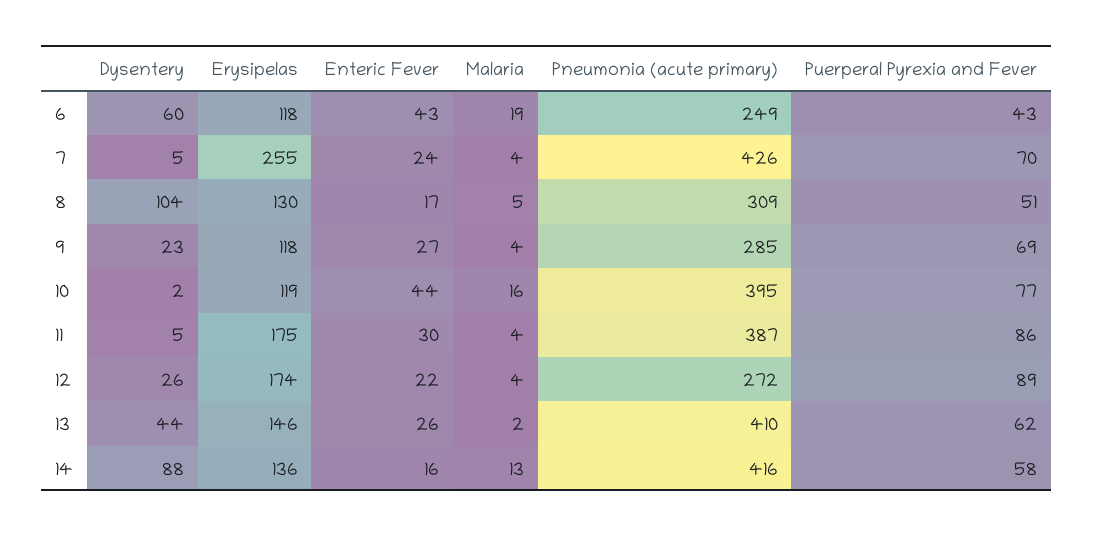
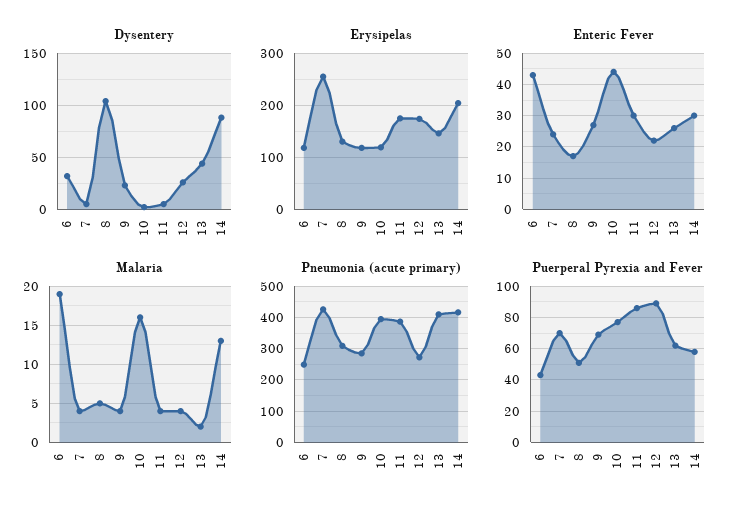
  {
    "Dysentery": {
-     "6": 60,
+     "6": 30,
      "7": 5,
      "8": 104,
      "9": 23,
      "10": 2,
      "11": 5,
      "12": 26,
      "13": 44,
      "14": 88
    },
    "Erysipelas": {
      "6": 118,
      "7": 255,
      "8": 130,
      "9": 118,
      "10": 119,
      "11": 175,
      "12": 174,
      "13": 146,
-     "14": 136
+     "14": 200
    },
    "Enteric Fever": {
      "6": 43,
      "7": 24,
      "8": 17,
      "9": 27,
      "10": 44,
      "11": 30,
      "12": 22,
      "13": 26,
-     "14": 16
+     "14": 30
    },
    "Malaria": {
      "6": 19,
      "7": 4,
      "8": 5,
      "9": 4,
      "10": 16,
      "11": 4,
      "12": 4,
      "13": 2,
      "14": 13
    },
    "Pneumonia (acute primary)": {
      "6": 249,
      "7": 426,
      "8": 309,
      "9": 285,
      "10": 395,
      "11": 387,
      "12": 272,
      "13": 410,
      "14": 416
    },
    "Puerperal Pyrexia and Fever": {
      "6": 43,
      "7": 70,
      "8": 51,
      "9": 69,
      "10": 77,
      "11": 86,
      "12": 89,
      "13": 62,
      "14": 58
    }
  }

